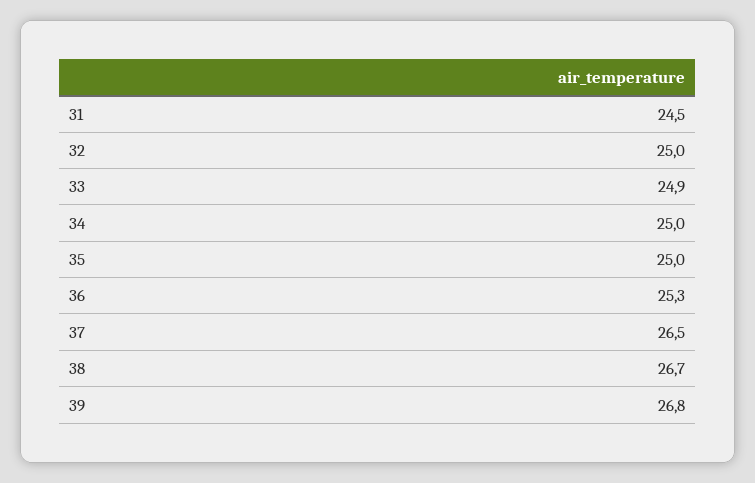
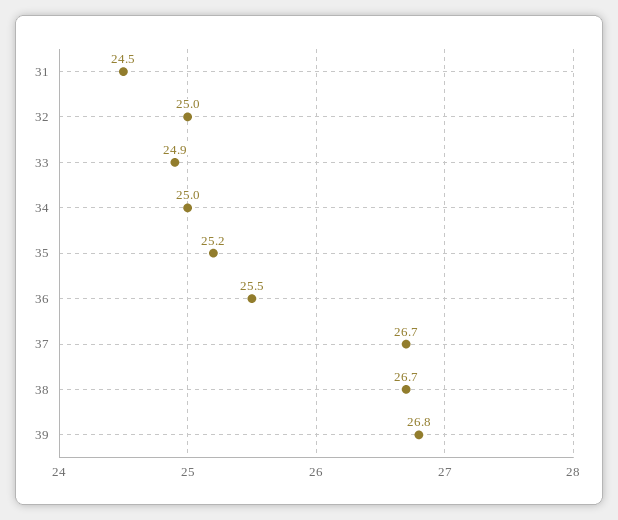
  {
    "31": 24.5,
    "32": 25,
    "33": 24.9,
    "34": 25,
-   "35": 25,
+   "35": 25.2,
-   "36": 25.3,
+   "36": 25.5,
-   "37": 26.5,
+   "37": 26.7,
    "38": 26.7,
    "39": 26.8
  }

